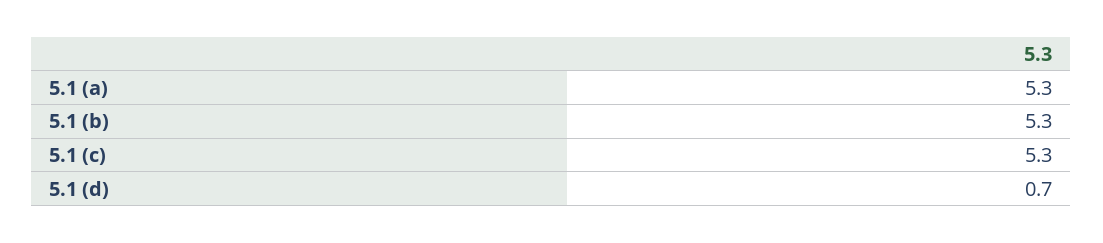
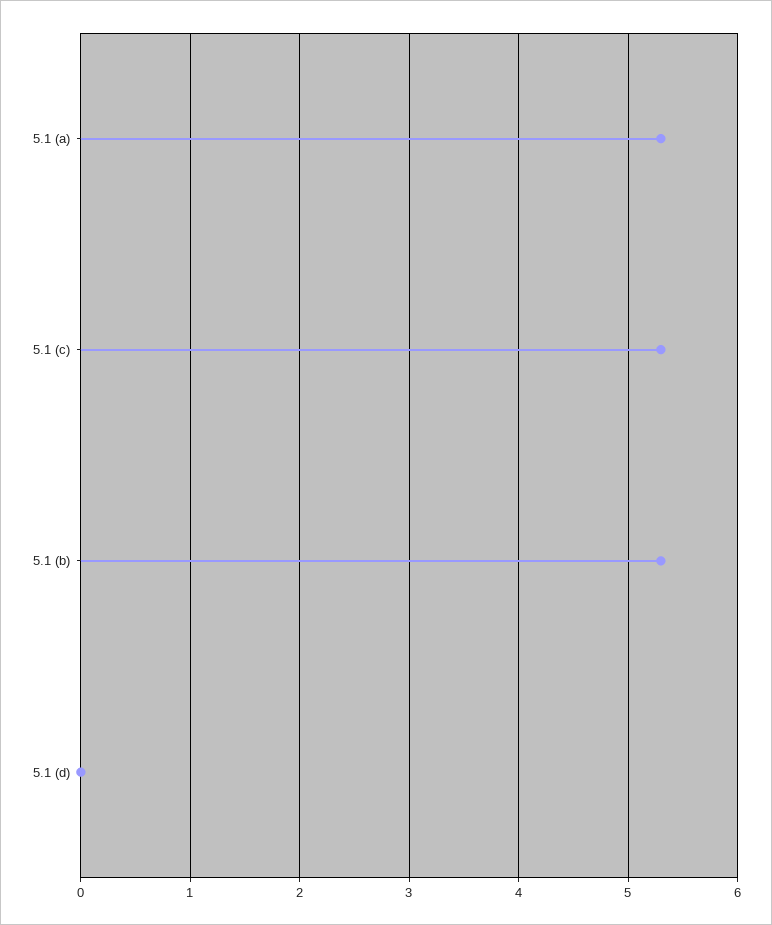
  {
    "5.1 (a)": 5.3,
    "5.1 (b)": 5.3,
    "5.1 (c)": 5.3,
-   "5.1 (d)": 0.7
+   "5.1 (d)": 0
  }

